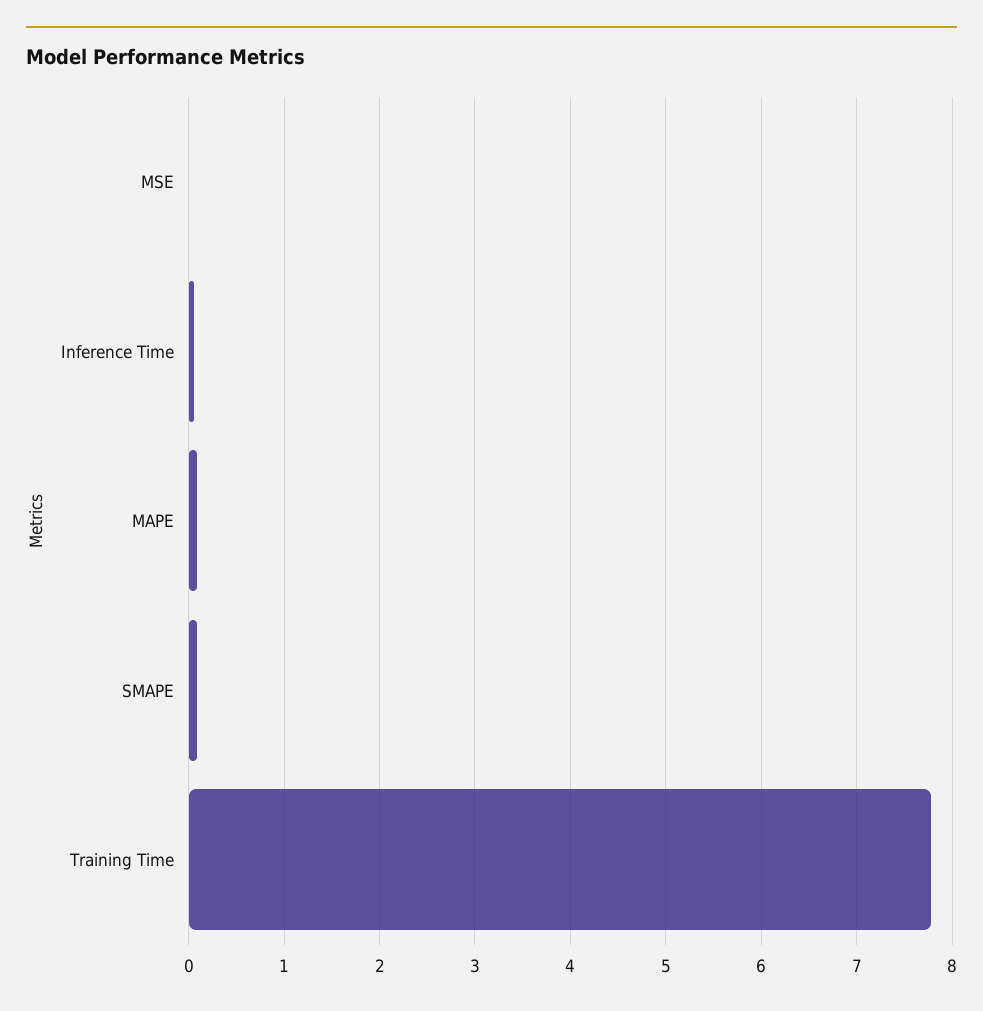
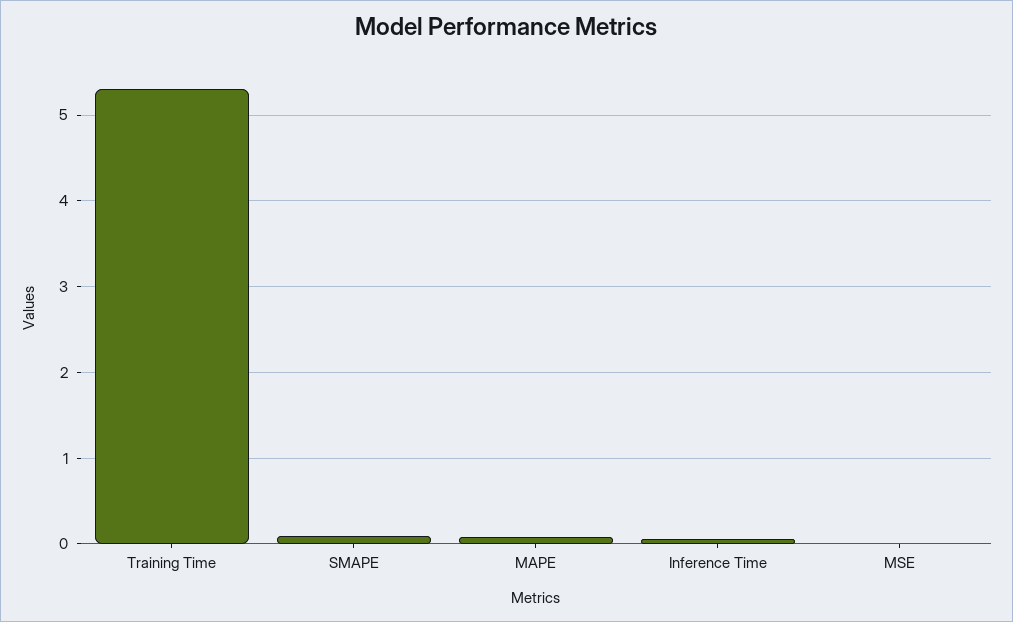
  {
    "MSE": 0,
    "Inference Time": 0.1,
    "MAPE": 0.1,
    "SMAPE": 0.1,
-   "Training Time": 7.8
+   "Training Time": 5.3
  }

